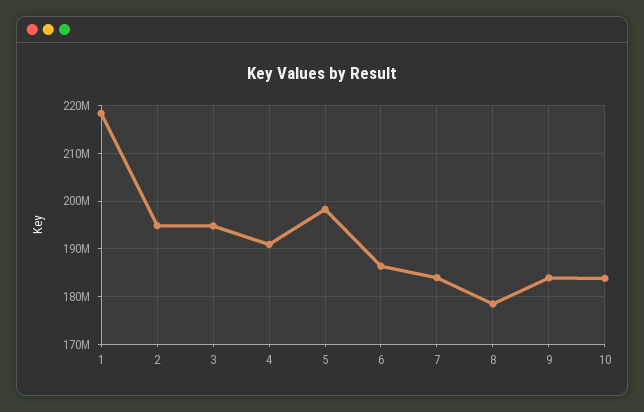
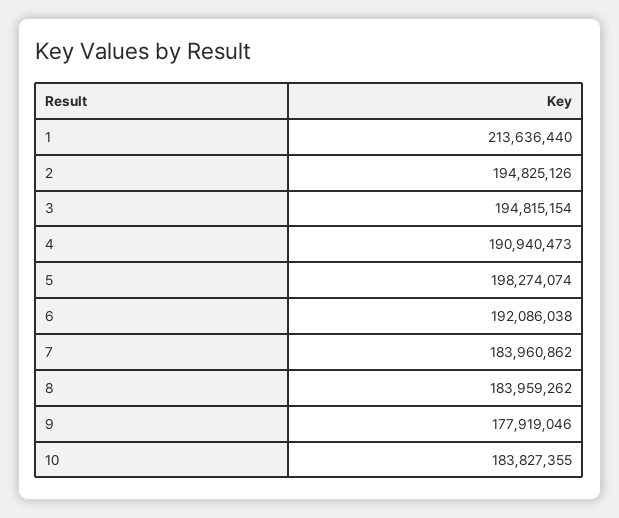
  {
-   "1": 218000000,
+   "1": 213636440,
    "2": 194825126,
    "3": 194815154,
    "4": 190940473,
    "5": 198274074,
-   "6": 186000000,
+   "6": 192086038,
    "7": 183960862,
-   "8": 178000000,
+   "8": 183959262,
-   "9": 184000000,
+   "9": 177919046,
    "10": 183827355
  }

